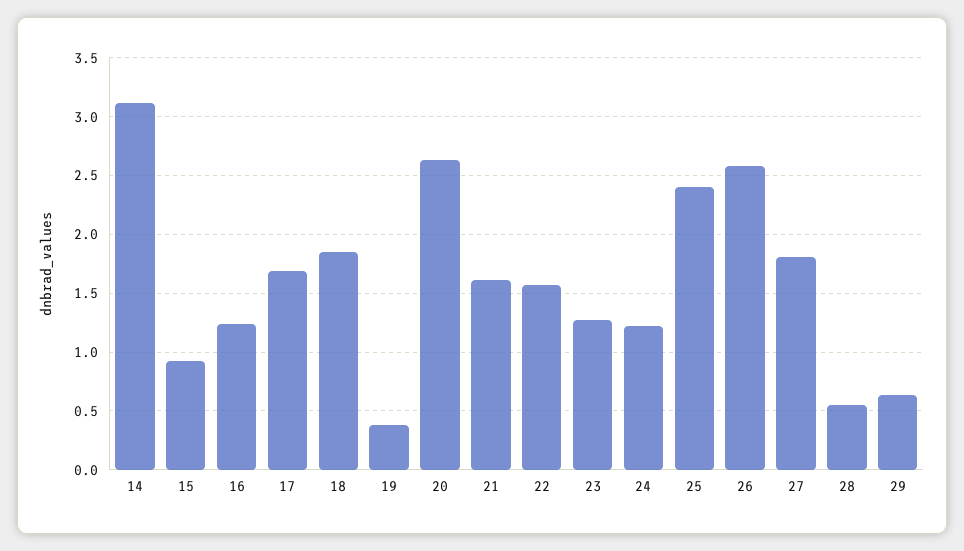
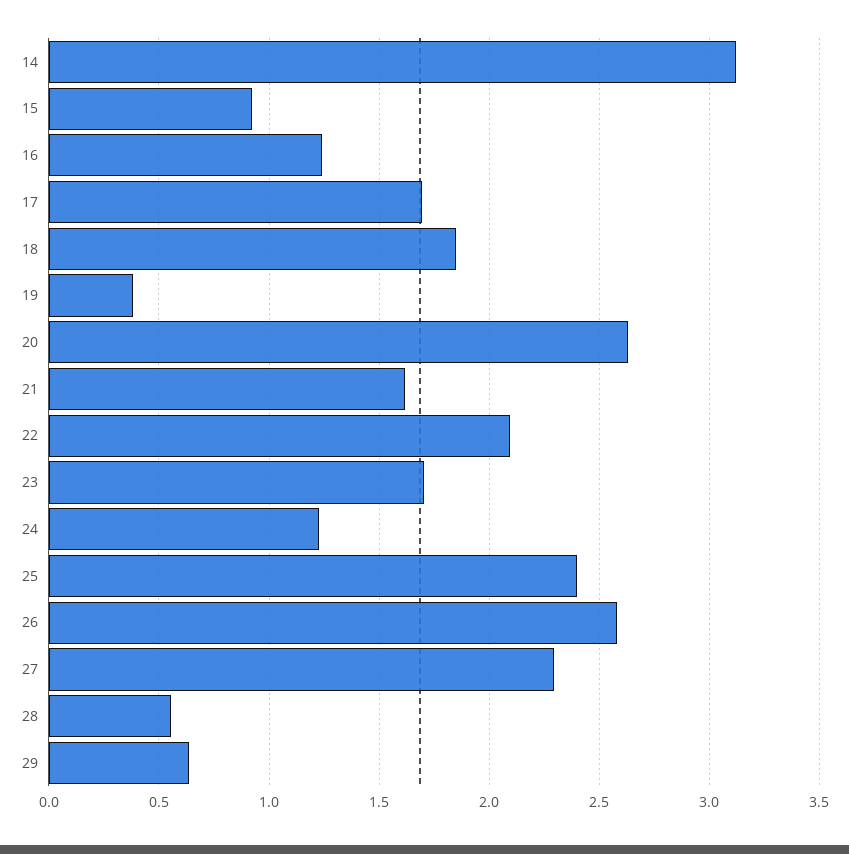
  {
    "14": 3.1,
    "15": 0.9,
    "16": 1.25,
    "17": 1.7,
    "18": 1.85,
    "19": 0.4,
    "20": 2.65,
    "21": 1.6,
-   "22": 1.6,
+   "22": 2.1,
-   "23": 1.3,
+   "23": 1.7,
    "24": 1.25,
    "25": 2.4,
    "26": 2.6,
-   "27": 1.8,
+   "27": 2.3,
    "28": 0.55,
    "29": 0.65
  }

